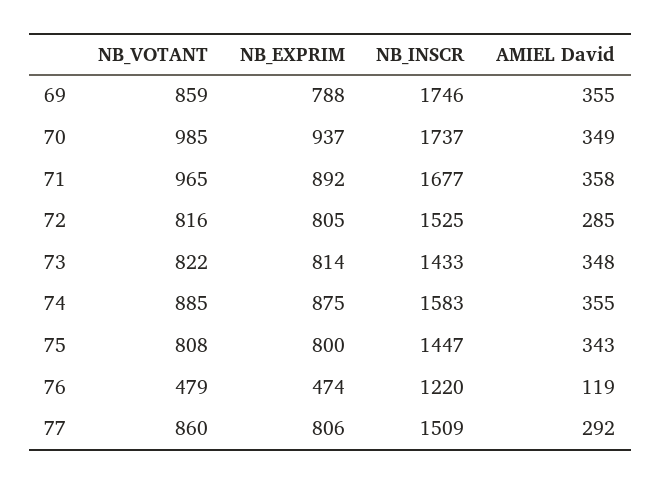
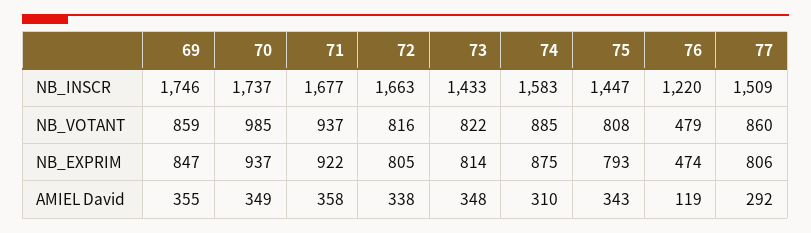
  {
    "NB_VOTANT": {
      "69": 859,
      "70": 985,
-     "71": 965,
+     "71": 937,
      "72": 816,
      "73": 822,
      "74": 885,
      "75": 808,
      "76": 479,
      "77": 860
    },
    "NB_EXPRIM": {
-     "69": 788,
+     "69": 847,
      "70": 937,
-     "71": 892,
+     "71": 922,
      "72": 805,
      "73": 814,
      "74": 875,
-     "75": 800,
+     "75": 793,
      "76": 474,
      "77": 806
    },
    "NB_INSCR": {
      "69": 1746,
      "70": 1737,
      "71": 1677,
-     "72": 1525,
+     "72": 1663,
      "73": 1433,
      "74": 1583,
      "75": 1447,
      "76": 1220,
      "77": 1509
    },
    "AMIEL David": {
      "69": 355,
      "70": 349,
      "71": 358,
-     "72": 285,
+     "72": 338,
      "73": 348,
-     "74": 355,
+     "74": 310,
      "75": 343,
      "76": 119,
      "77": 292
    }
  }

